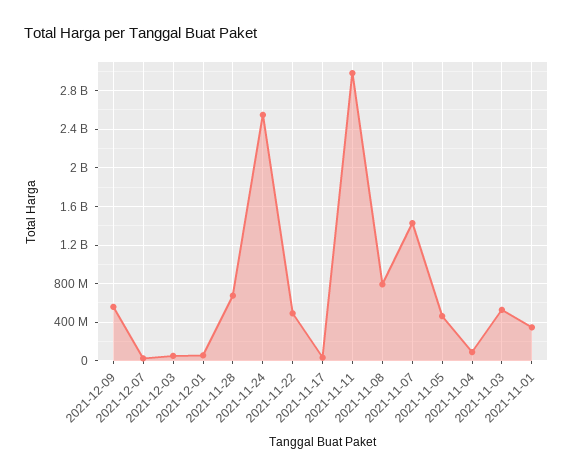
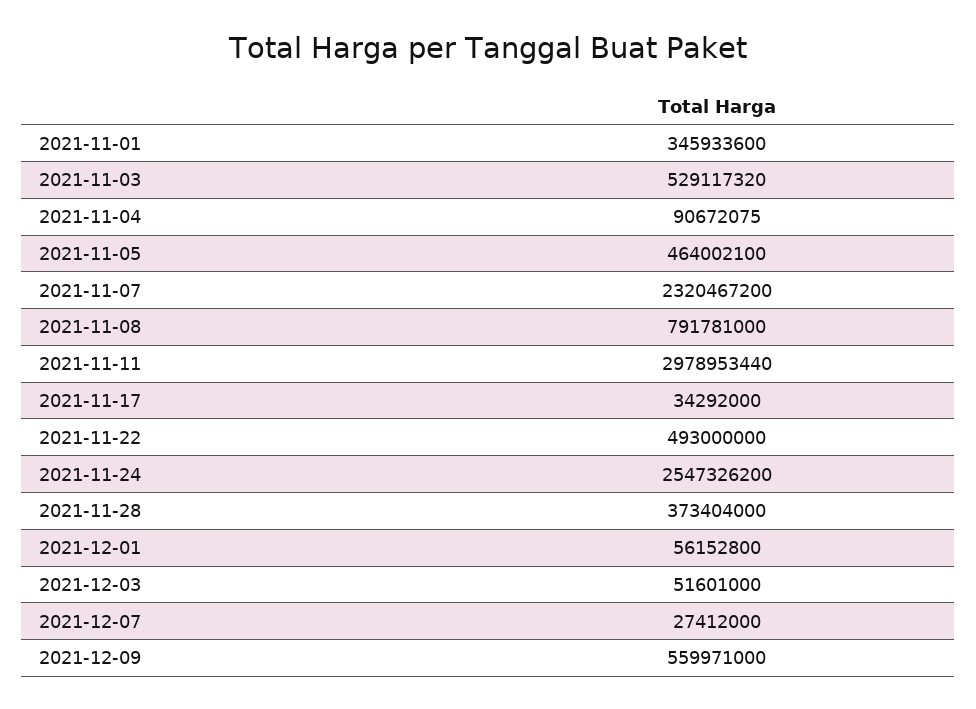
  {
    "2021-12-09": 559971000,
    "2021-12-07": 27412000,
    "2021-12-03": 51601000,
    "2021-12-01": 56152800,
-   "2021-11-28": 700000000,
+   "2021-11-28": 373404000,
    "2021-11-24": 2547326200,
    "2021-11-22": 493000000,
    "2021-11-17": 34292000,
    "2021-11-11": 2978953440,
    "2021-11-08": 791781000,
-   "2021-11-07": 1400000000,
+   "2021-11-07": 2320467200,
    "2021-11-05": 464002100,
    "2021-11-04": 90672075,
    "2021-11-03": 529117320,
    "2021-11-01": 345933600
  }

